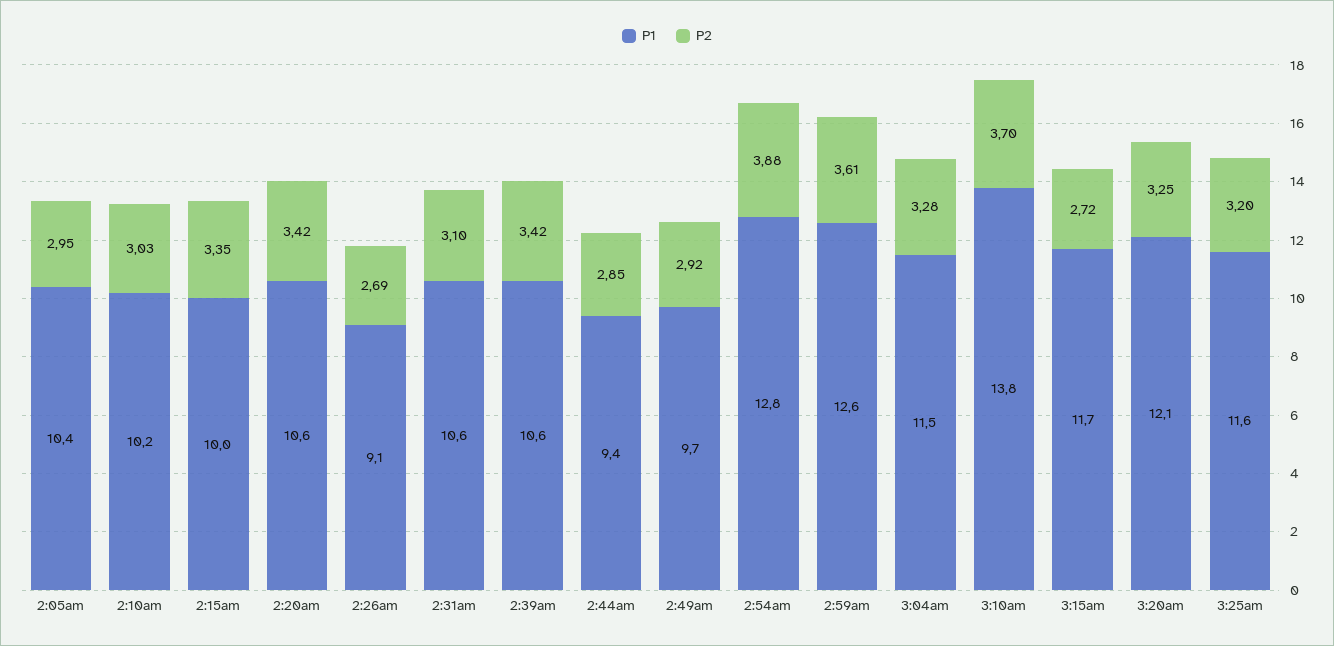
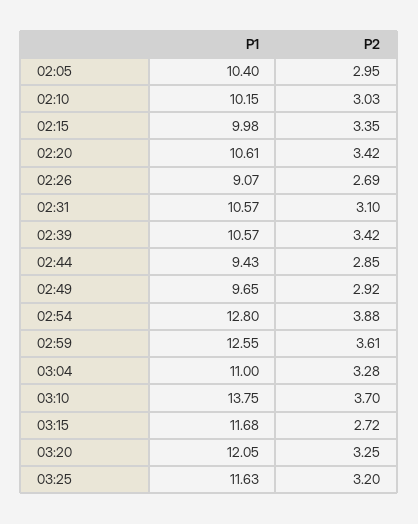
  {
    "P1": {
      "2:05am": 10.4,
      "2:10am": 10.15,
      "2:15am": 9.98,
      "2:20am": 10.61,
      "2:26am": 9.07,
      "2:31am": 10.57,
      "2:39am": 10.57,
      "2:44am": 9.43,
      "2:49am": 9.65,
      "2:54am": 12.8,
      "2:59am": 12.55,
-     "3:04am": 11.5,
+     "3:04am": 11,
      "3:10am": 13.75,
      "3:15am": 11.68,
      "3:20am": 12.05,
      "3:25am": 11.63
    },
    "P2": {
      "2:05am": 2.95,
      "2:10am": 3.03,
      "2:15am": 3.35,
      "2:20am": 3.42,
      "2:26am": 2.69,
      "2:31am": 3.1,
      "2:39am": 3.42,
      "2:44am": 2.85,
      "2:49am": 2.92,
      "2:54am": 3.88,
      "2:59am": 3.61,
      "3:04am": 3.28,
      "3:10am": 3.7,
      "3:15am": 2.72,
      "3:20am": 3.25,
      "3:25am": 3.2
    }
  }

